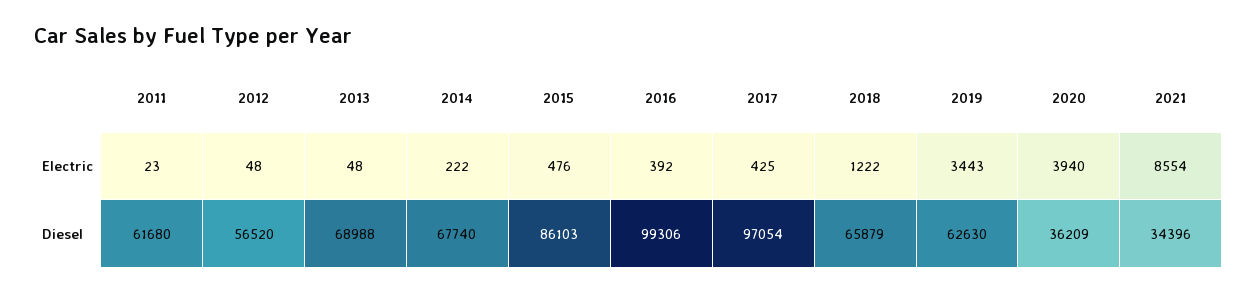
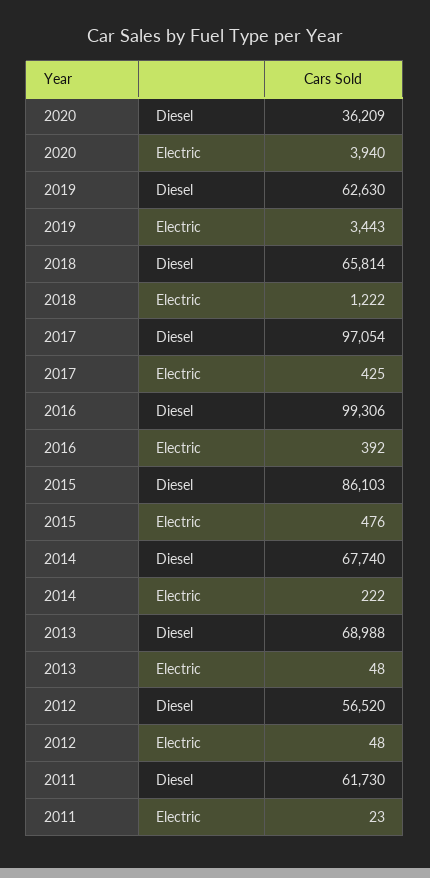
  {
    "2011": {
      "Electric": 23,
-     "Diesel": 61680
+     "Diesel": 61730
    },
    "2012": {
      "Electric": 48,
      "Diesel": 56520
    },
    "2013": {
      "Electric": 48,
      "Diesel": 68988
    },
    "2014": {
      "Electric": 222,
      "Diesel": 67740
    },
    "2015": {
      "Electric": 476,
      "Diesel": 86103
    },
    "2016": {
      "Electric": 392,
      "Diesel": 99306
    },
    "2017": {
      "Electric": 425,
      "Diesel": 97054
    },
    "2018": {
      "Electric": 1222,
-     "Diesel": 65879
+     "Diesel": 65814
    },
    "2019": {
      "Electric": 3443,
      "Diesel": 62630
    },
    "2020": {
      "Electric": 3940,
      "Diesel": 36209
-   },
+   }
-   "2021": {
-     "Electric": 8554,
-     "Diesel": 34396
-   }
  }

